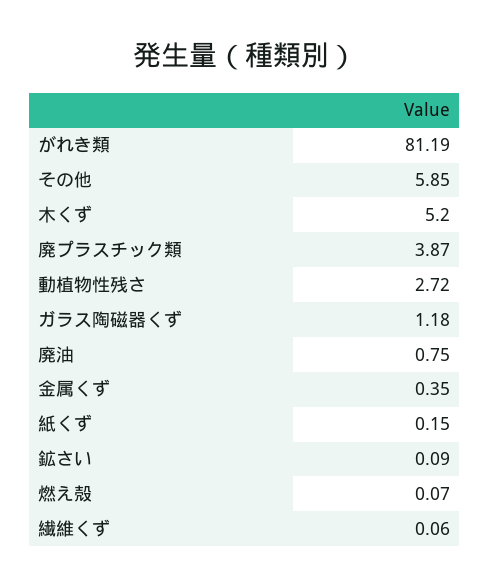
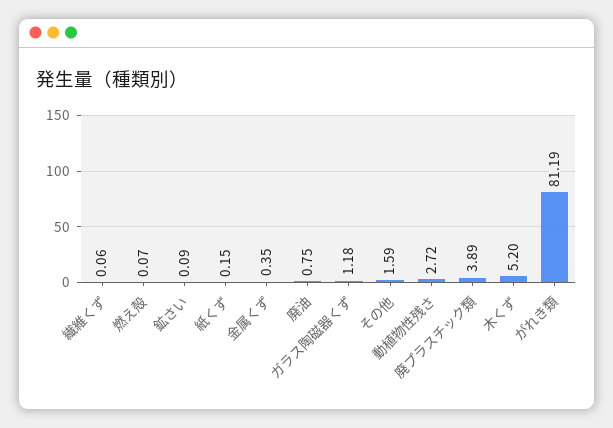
  {
    "がれき類": 81.19,
-   "その他": 5.85,
+   "その他": 1.59,
    "木くず": 5.2,
-   "廃プラスチック類": 3.87,
+   "廃プラスチック類": 3.89,
    "動植物性残さ": 2.72,
    "ガラス陶磁器くず": 1.18,
    "廃油": 0.75,
    "金属くず": 0.35,
    "紙くず": 0.15,
    "鉱さい": 0.09,
    "燃え殻": 0.07,
    "繊維くず": 0.06
  }

